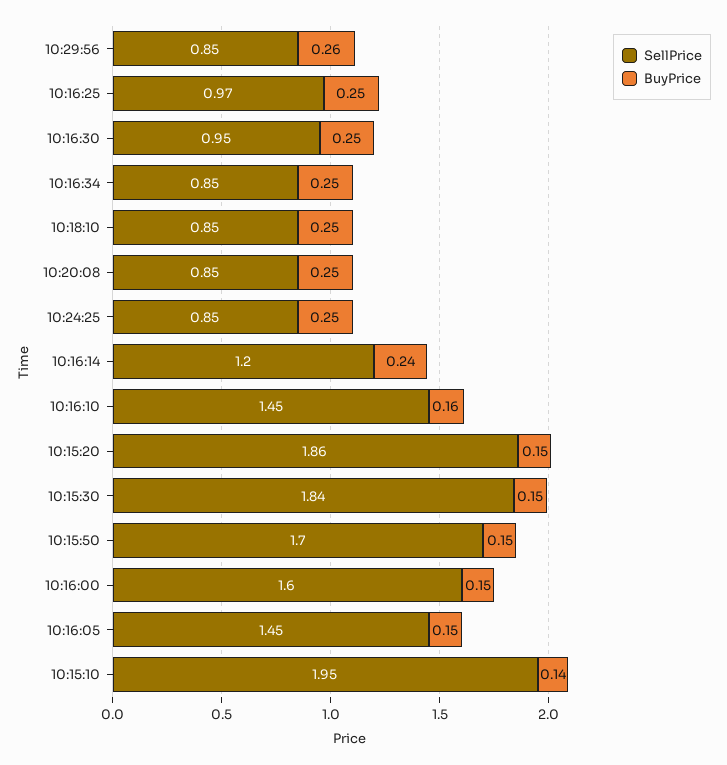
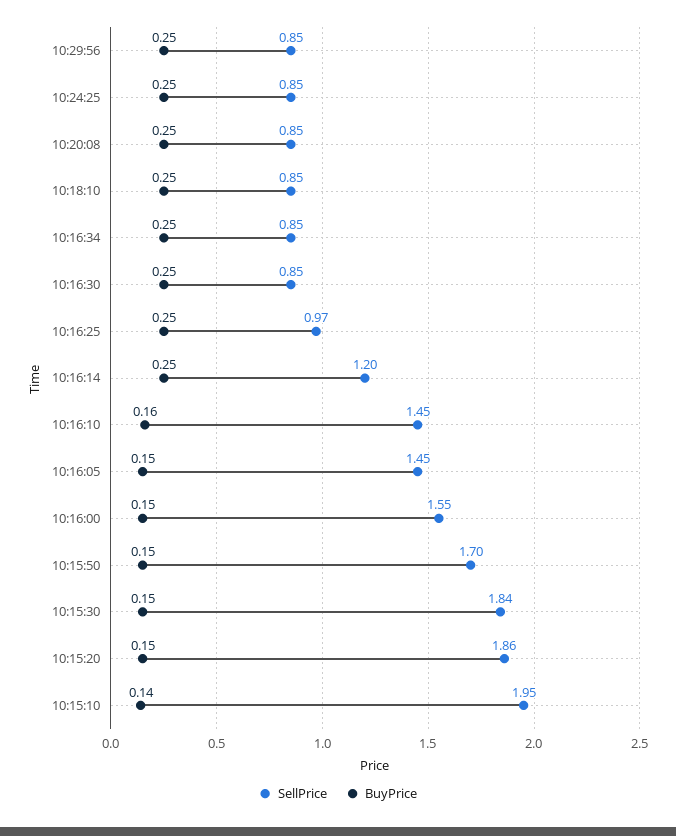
  {
    "SellPrice": {
      "10:29:56": 0.85,
      "10:16:25": 0.97,
-     "10:16:30": 0.95,
+     "10:16:30": 0.85,
      "10:16:34": 0.85,
      "10:18:10": 0.85,
      "10:20:08": 0.85,
      "10:24:25": 0.85,
      "10:16:14": 1.2,
      "10:16:10": 1.45,
      "10:15:20": 1.86,
      "10:15:30": 1.84,
      "10:15:50": 1.7,
-     "10:16:00": 1.6,
+     "10:16:00": 1.55,
      "10:16:05": 1.45,
      "10:15:10": 1.95
    },
    "BuyPrice": {
-     "10:29:56": 0.26,
+     "10:29:56": 0.25,
      "10:16:25": 0.25,
      "10:16:30": 0.25,
      "10:16:34": 0.25,
      "10:18:10": 0.25,
      "10:20:08": 0.25,
      "10:24:25": 0.25,
-     "10:16:14": 0.24,
+     "10:16:14": 0.25,
      "10:16:10": 0.16,
      "10:15:20": 0.15,
      "10:15:30": 0.15,
      "10:15:50": 0.15,
      "10:16:00": 0.15,
      "10:16:05": 0.15,
      "10:15:10": 0.14
    }
  }

